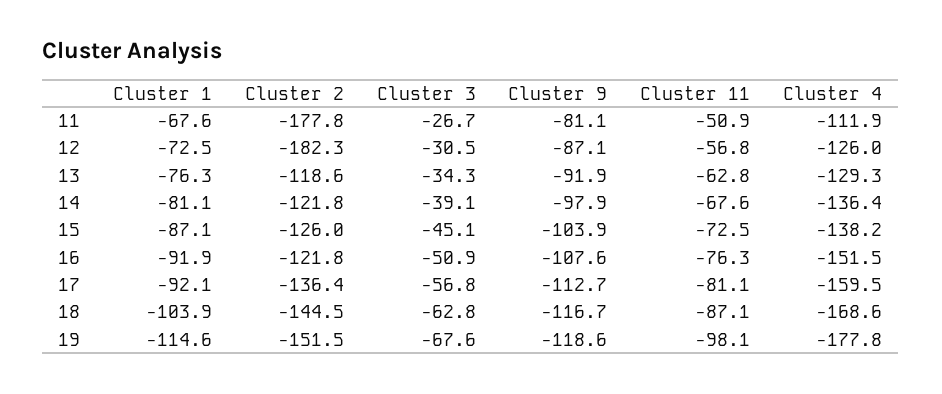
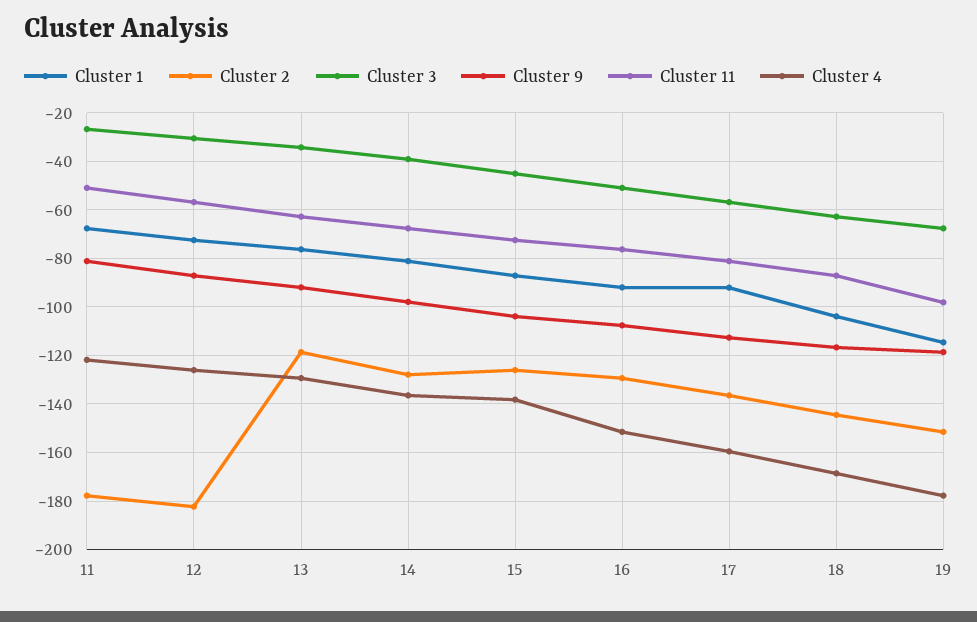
  {
    "Cluster 1": {
      "11": -67.6,
      "12": -72.5,
      "13": -76.3,
      "14": -81.1,
      "15": -87.1,
      "16": -91.9,
      "17": -92.1,
      "18": -103.9,
      "19": -114.6
    },
    "Cluster 2": {
      "11": -177.8,
      "12": -182.3,
      "13": -118.6,
-     "14": -121.8,
+     "14": -127.5,
      "15": -126,
-     "16": -121.8,
+     "16": -130,
      "17": -136.4,
      "18": -144.5,
      "19": -151.5
    },
    "Cluster 3": {
      "11": -26.7,
      "12": -30.5,
      "13": -34.3,
      "14": -39.1,
      "15": -45.1,
      "16": -50.9,
      "17": -56.8,
      "18": -62.8,
      "19": -67.6
    },
    "Cluster 9": {
      "11": -81.1,
      "12": -87.1,
      "13": -91.9,
      "14": -97.9,
      "15": -103.9,
      "16": -107.6,
      "17": -112.7,
      "18": -116.7,
      "19": -118.6
    },
    "Cluster 11": {
      "11": -50.9,
      "12": -56.8,
      "13": -62.8,
      "14": -67.6,
      "15": -72.5,
      "16": -76.3,
      "17": -81.1,
      "18": -87.1,
      "19": -98.1
    },
    "Cluster 4": {
-     "11": -111.9,
+     "11": -122.5,
      "12": -126,
      "13": -129.3,
      "14": -136.4,
      "15": -138.2,
      "16": -151.5,
      "17": -159.5,
      "18": -168.6,
      "19": -177.8
    }
  }

